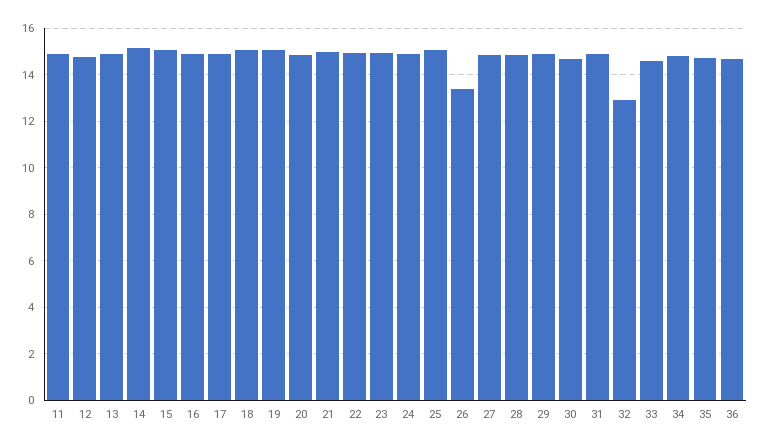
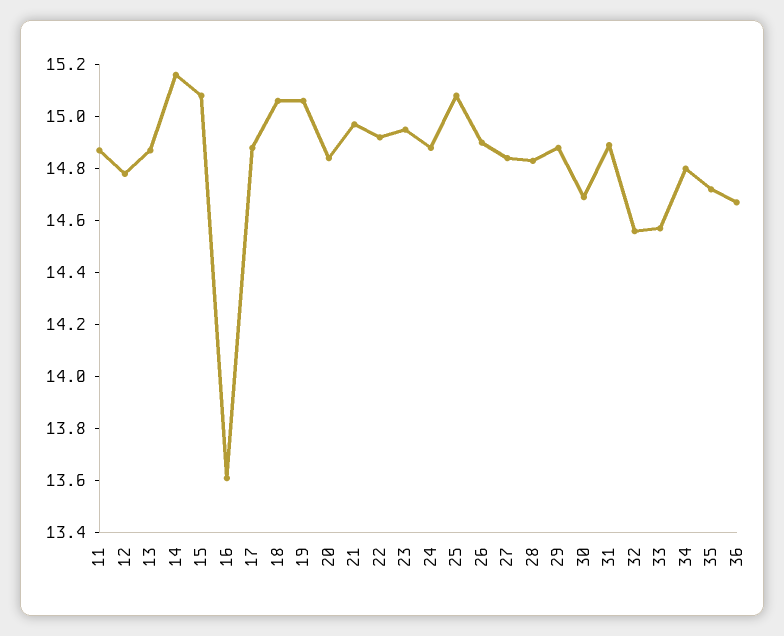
  {
    "11": 14.85,
    "12": 14.8,
    "13": 14.85,
    "14": 15.15,
    "15": 15.1,
-   "16": 15,
+   "16": 13.6,
    "17": 14.9,
    "18": 15.05,
    "19": 15.05,
    "20": 14.85,
    "21": 14.95,
    "22": 14.9,
    "23": 14.95,
    "24": 14.9,
    "25": 15.1,
-   "26": 13.5,
+   "26": 14.9,
    "27": 14.85,
    "28": 14.85,
    "29": 14.9,
    "30": 14.7,
    "31": 14.9,
-   "32": 13,
+   "32": 14.55,
    "33": 14.55,
    "34": 14.8,
    "35": 14.7,
    "36": 14.65
  }

